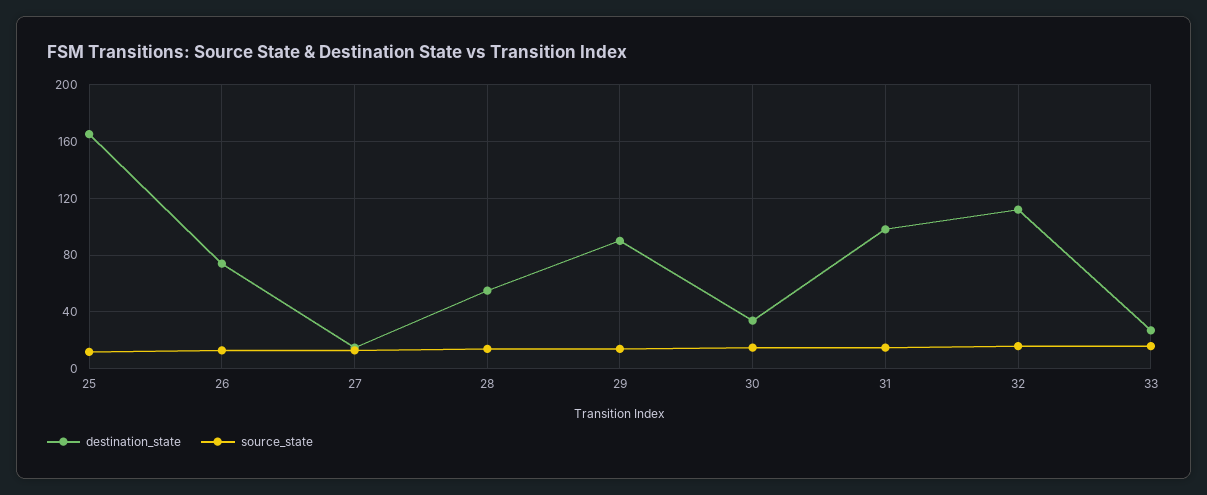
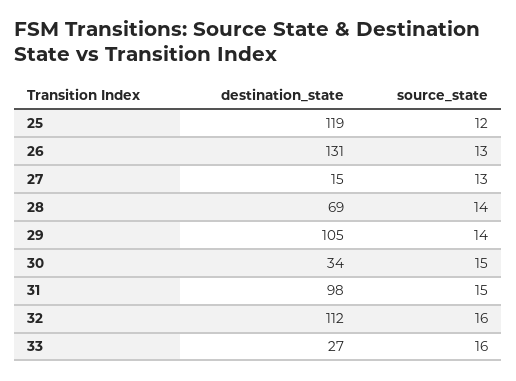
  {
    "destination_state": {
-     "25": 165,
+     "25": 119,
-     "26": 75,
+     "26": 131,
      "27": 15,
-     "28": 55,
+     "28": 69,
-     "29": 90,
+     "29": 105,
      "30": 34,
      "31": 98,
      "32": 112,
      "33": 27
    },
    "source_state": {
      "25": 12,
      "26": 13,
      "27": 13,
      "28": 14,
      "29": 14,
      "30": 15,
      "31": 15,
      "32": 16,
      "33": 16
    }
  }

